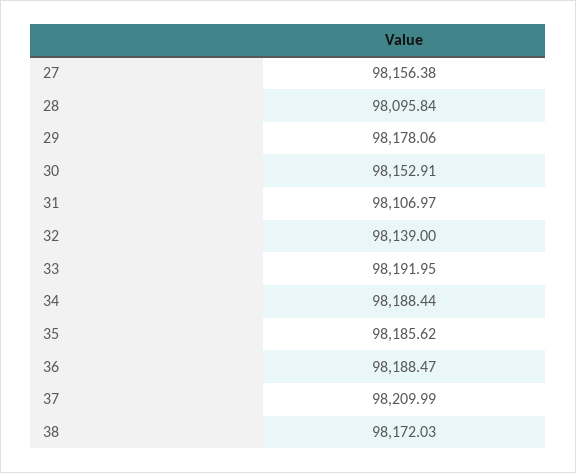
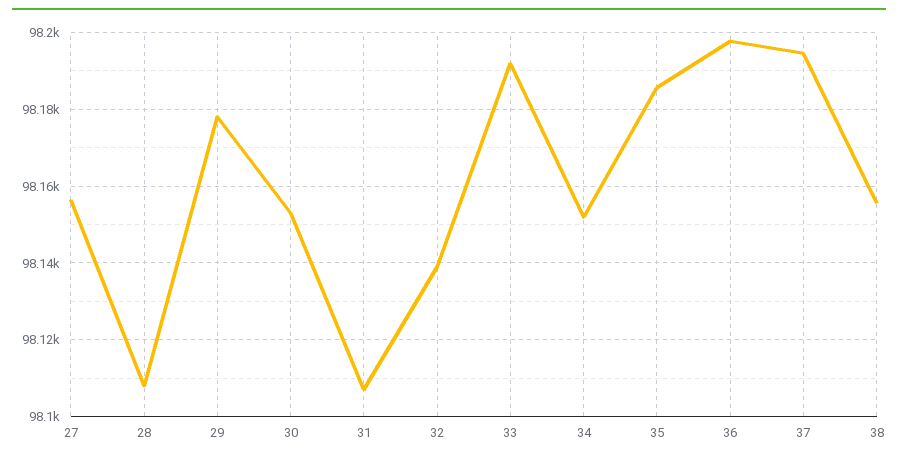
  {
    "27": 98156.38,
-   "28": 98095.84,
+   "28": 98108,
    "29": 98178.06,
    "30": 98152.91,
    "31": 98106.97,
    "32": 98139,
    "33": 98191.95,
-   "34": 98188.44,
+   "34": 98152,
    "35": 98185.62,
-   "36": 98188.47,
+   "36": 98198,
-   "37": 98209.99,
+   "37": 98194,
-   "38": 98172.03
+   "38": 98156
  }

